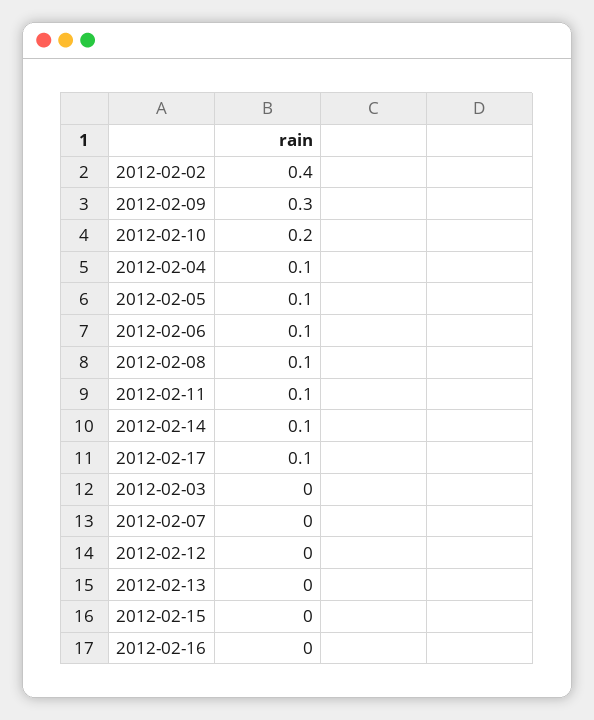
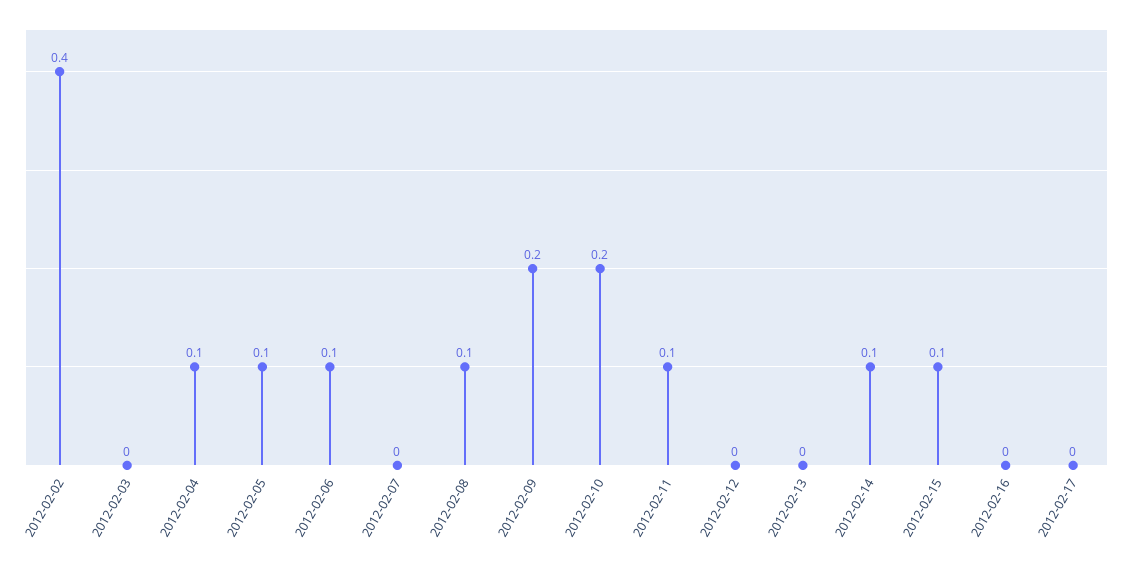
  {
    "2012-02-02": 0.4,
-   "2012-02-09": 0.3,
+   "2012-02-09": 0.2,
    "2012-02-10": 0.2,
    "2012-02-04": 0.1,
    "2012-02-05": 0.1,
    "2012-02-06": 0.1,
    "2012-02-08": 0.1,
    "2012-02-11": 0.1,
    "2012-02-14": 0.1,
-   "2012-02-17": 0.1,
+   "2012-02-17": 0,
    "2012-02-03": 0,
    "2012-02-07": 0,
    "2012-02-12": 0,
    "2012-02-13": 0,
-   "2012-02-15": 0,
+   "2012-02-15": 0.1,
    "2012-02-16": 0
  }

